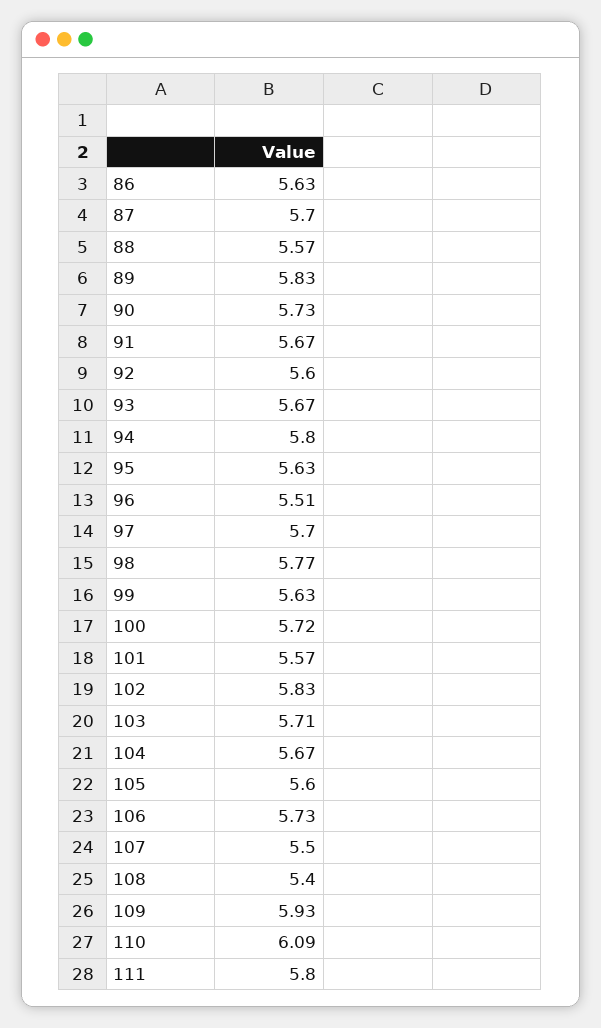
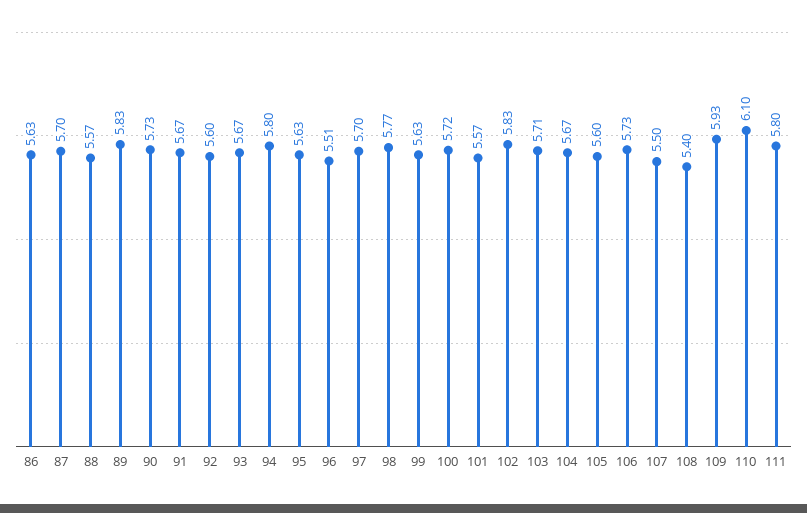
  {
    "86": 5.63,
    "87": 5.7,
    "88": 5.57,
    "89": 5.83,
    "90": 5.73,
    "91": 5.67,
    "92": 5.6,
    "93": 5.67,
    "94": 5.8,
    "95": 5.63,
    "96": 5.51,
    "97": 5.7,
    "98": 5.77,
    "99": 5.63,
    "100": 5.72,
    "101": 5.57,
    "102": 5.83,
    "103": 5.71,
    "104": 5.67,
    "105": 5.6,
    "106": 5.73,
    "107": 5.5,
    "108": 5.4,
    "109": 5.93,
-   "110": 6.09,
+   "110": 6.1,
    "111": 5.8
  }

